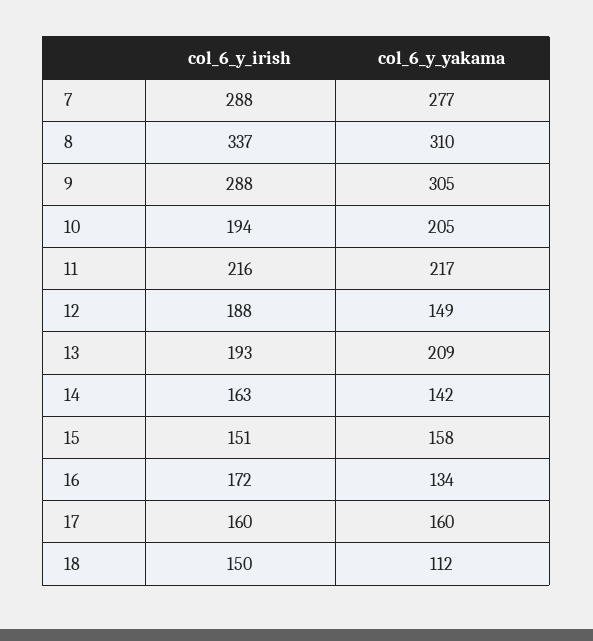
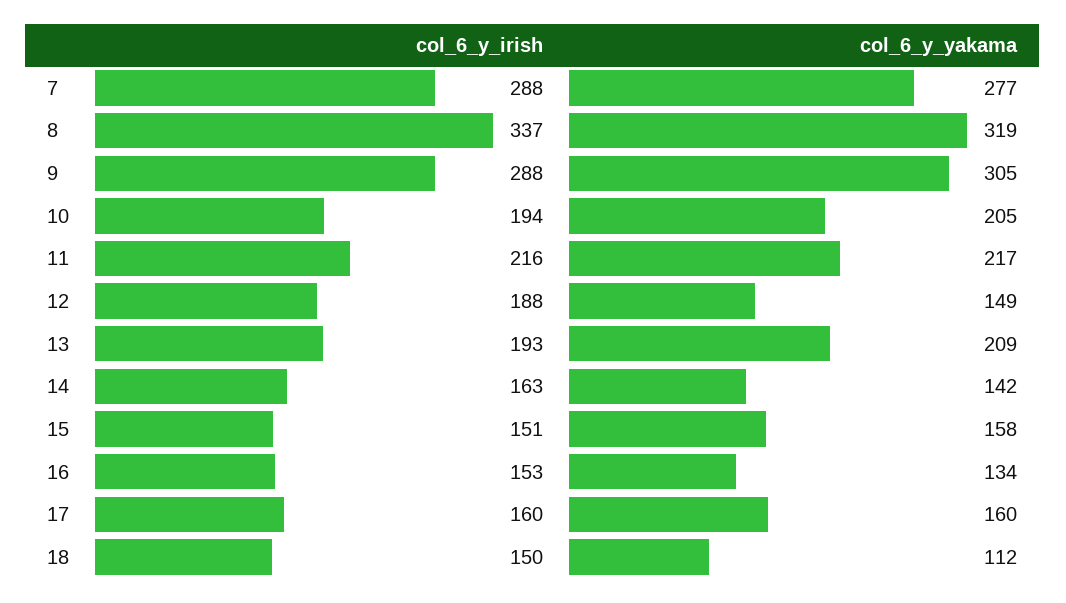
  {
    "col_6_y_irish": {
      "7": 288,
      "8": 337,
      "9": 288,
      "10": 194,
      "11": 216,
      "12": 188,
      "13": 193,
      "14": 163,
      "15": 151,
-     "16": 172,
+     "16": 153,
      "17": 160,
      "18": 150
    },
    "col_6_y_yakama": {
      "7": 277,
-     "8": 310,
+     "8": 319,
      "9": 305,
      "10": 205,
      "11": 217,
      "12": 149,
      "13": 209,
      "14": 142,
      "15": 158,
      "16": 134,
      "17": 160,
      "18": 112
    }
  }

